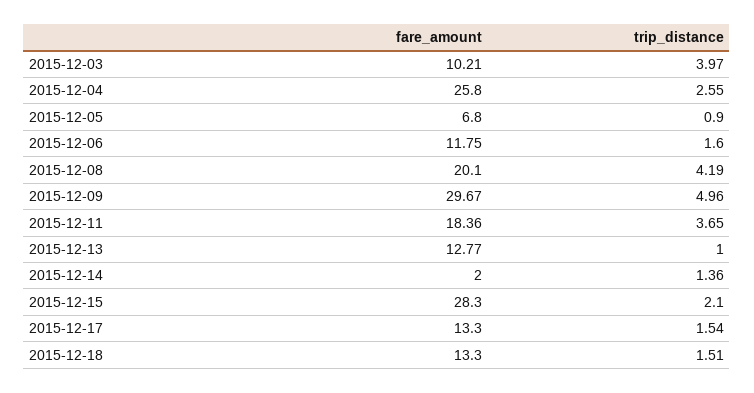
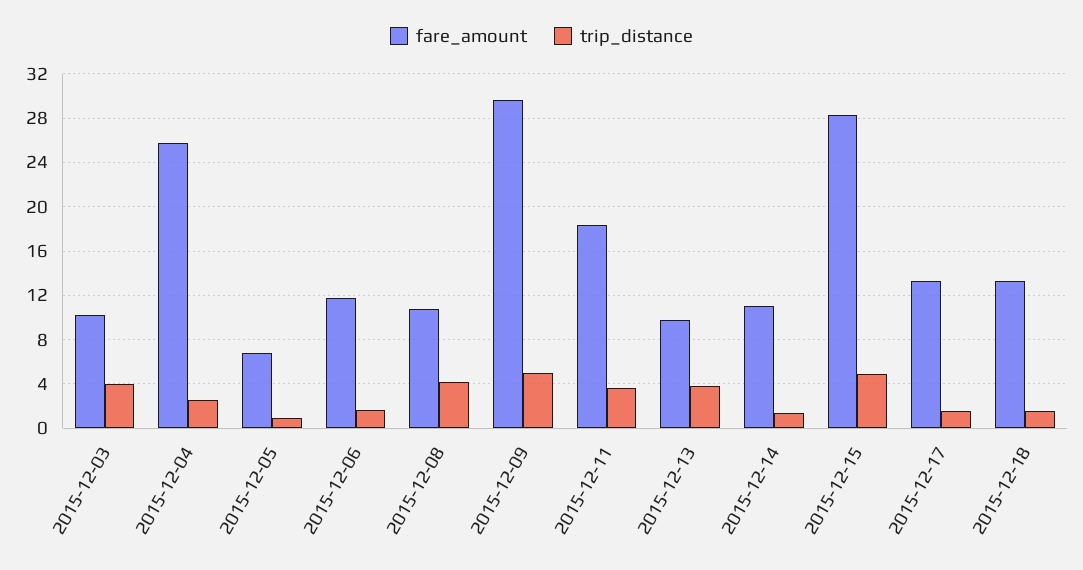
  {
    "fare_amount": {
      "2015-12-03": 10.21,
      "2015-12-04": 25.8,
      "2015-12-05": 6.8,
      "2015-12-06": 11.75,
-     "2015-12-08": 20.1,
+     "2015-12-08": 11,
      "2015-12-09": 29.67,
      "2015-12-11": 18.36,
-     "2015-12-13": 12.77,
+     "2015-12-13": 10,
-     "2015-12-14": 2,
+     "2015-12-14": 11,
      "2015-12-15": 28.3,
      "2015-12-17": 13.3,
      "2015-12-18": 13.3
    },
    "trip_distance": {
      "2015-12-03": 3.97,
      "2015-12-04": 2.55,
      "2015-12-05": 0.9,
      "2015-12-06": 1.6,
      "2015-12-08": 4.19,
      "2015-12-09": 4.96,
      "2015-12-11": 3.65,
-     "2015-12-13": 1,
+     "2015-12-13": 4,
      "2015-12-14": 1.36,
-     "2015-12-15": 2.1,
+     "2015-12-15": 5,
      "2015-12-17": 1.54,
      "2015-12-18": 1.51
    }
  }

